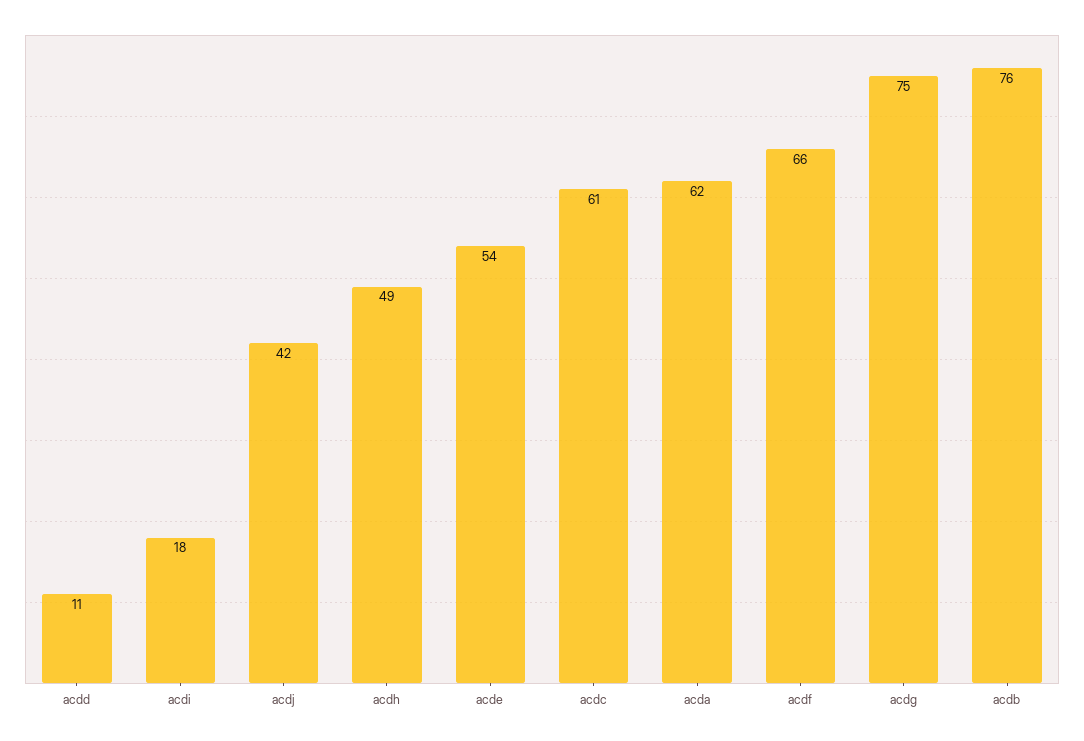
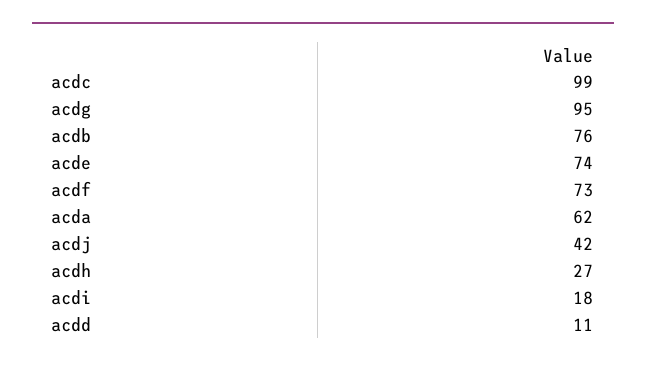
  {
    "acdd": 11,
    "acdi": 18,
    "acdj": 42,
-   "acdh": 49,
+   "acdh": 27,
-   "acde": 54,
+   "acde": 74,
-   "acdc": 61,
+   "acdc": 99,
    "acda": 62,
-   "acdf": 66,
+   "acdf": 73,
-   "acdg": 75,
+   "acdg": 95,
    "acdb": 76
  }

